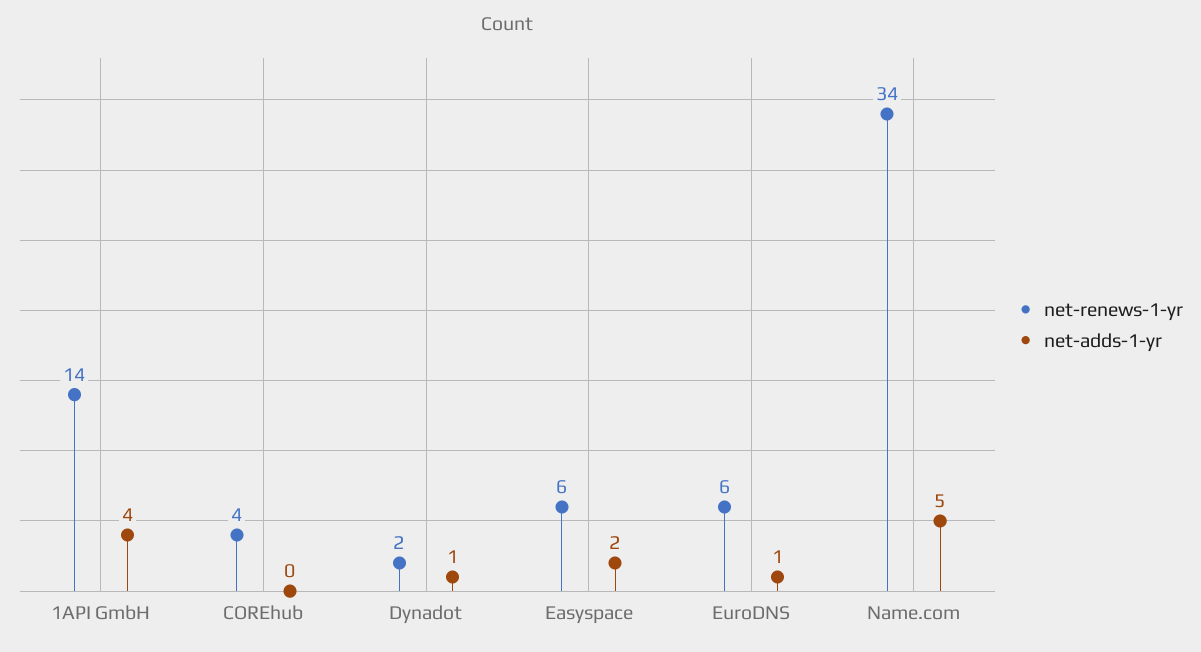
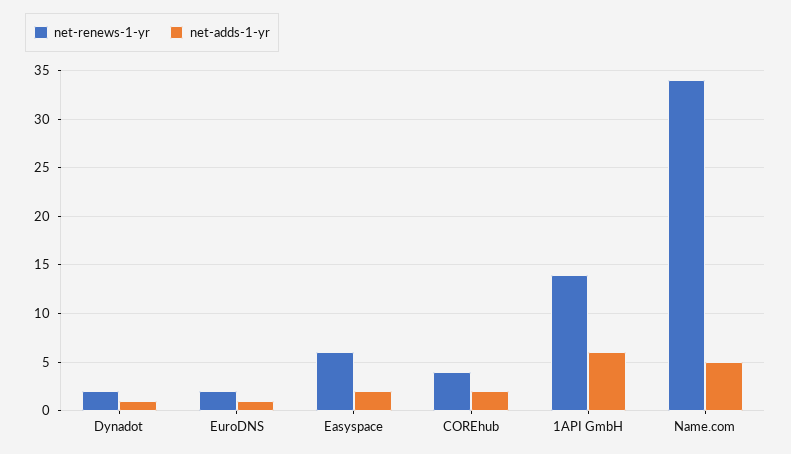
  {
    "net-renews-1-yr": {
      "1API GmbH": 14,
      "COREhub": 4,
      "Dynadot": 2,
      "Easyspace": 6,
-     "EuroDNS": 6,
+     "EuroDNS": 2,
      "Name.com": 34
    },
    "net-adds-1-yr": {
-     "1API GmbH": 4,
+     "1API GmbH": 6,
-     "COREhub": 0,
+     "COREhub": 2,
      "Dynadot": 1,
      "Easyspace": 2,
      "EuroDNS": 1,
      "Name.com": 5
    }
  }

